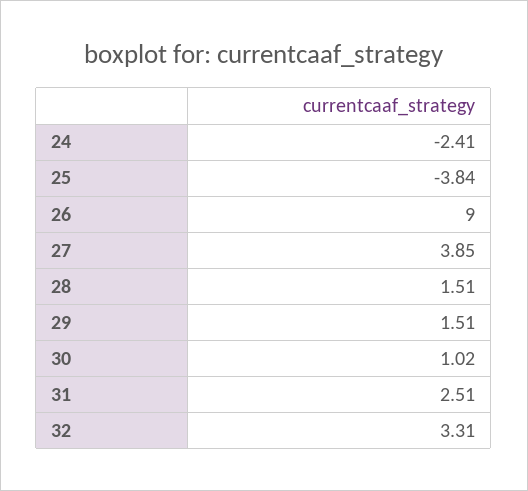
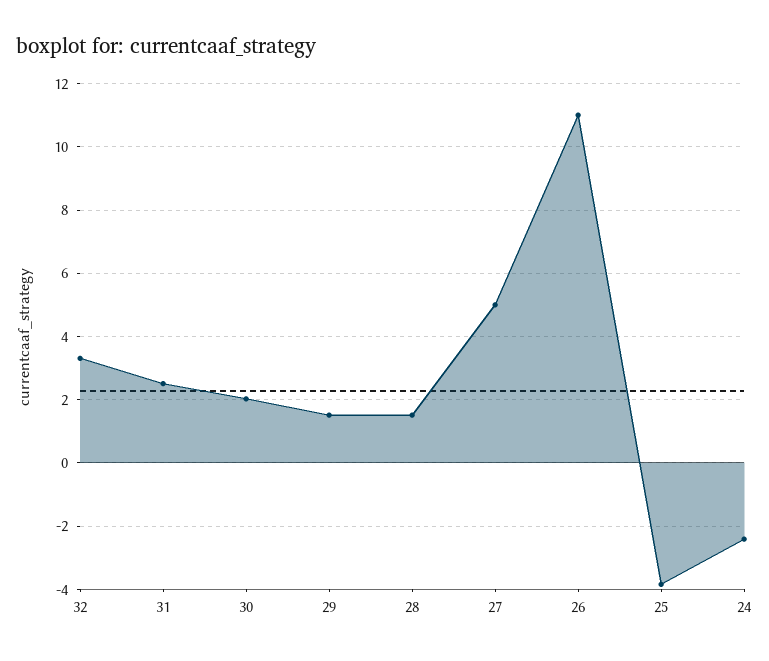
  {
    "24": -2.41,
    "25": -3.84,
-   "26": 9,
+   "26": 11,
-   "27": 3.85,
+   "27": 5,
    "28": 1.51,
    "29": 1.51,
-   "30": 1.02,
+   "30": 2,
    "31": 2.51,
    "32": 3.31
  }

